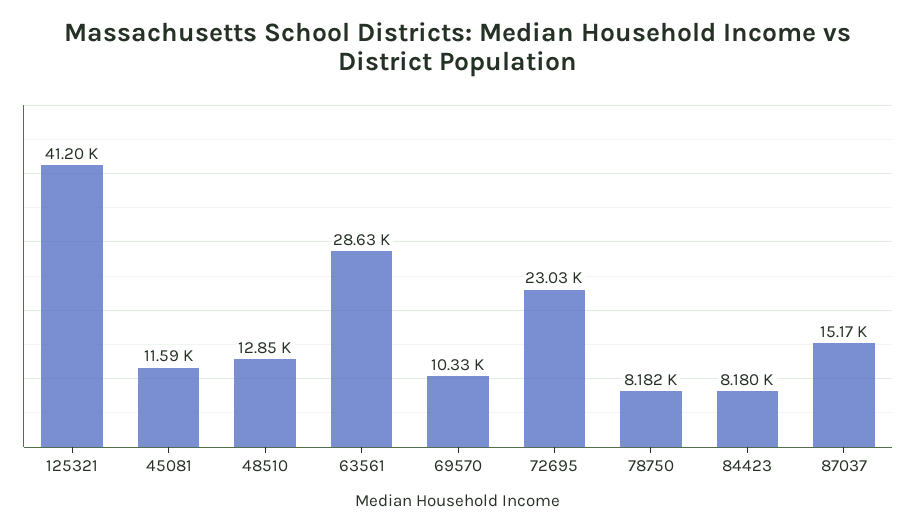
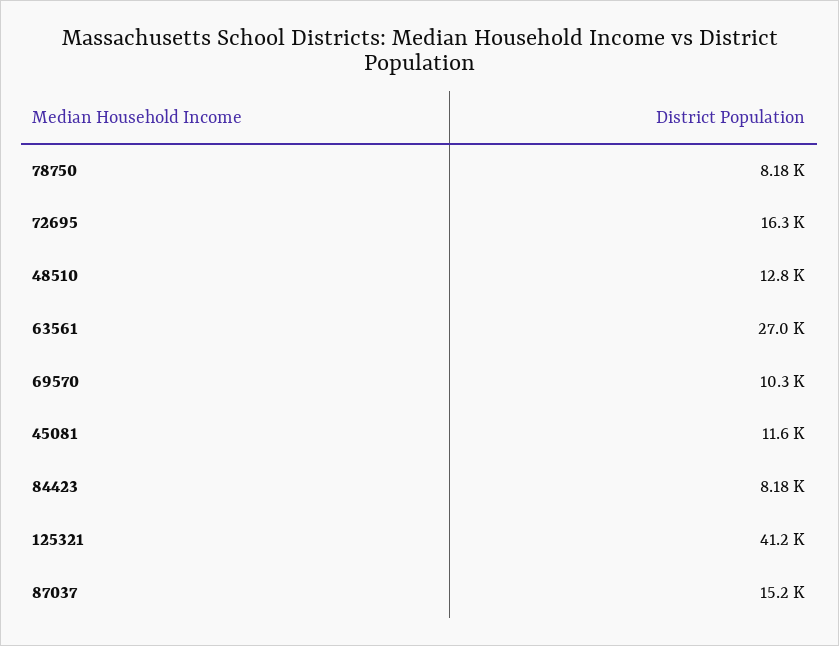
  {
    "125321": 41200,
    "45081": 11590,
    "48510": 12850,
-   "63561": 28630,
+   "63561": 27000,
    "69570": 10330,
-   "72695": 23030,
+   "72695": 16300,
    "78750": 8182,
    "84423": 8180,
    "87037": 15170
  }

